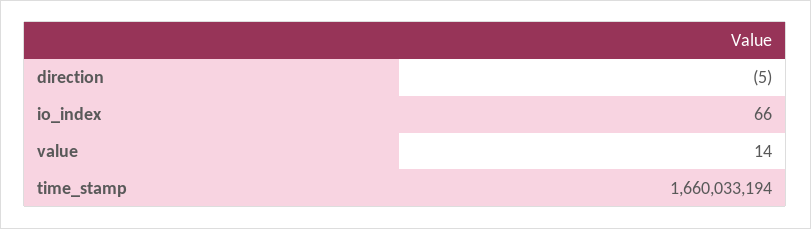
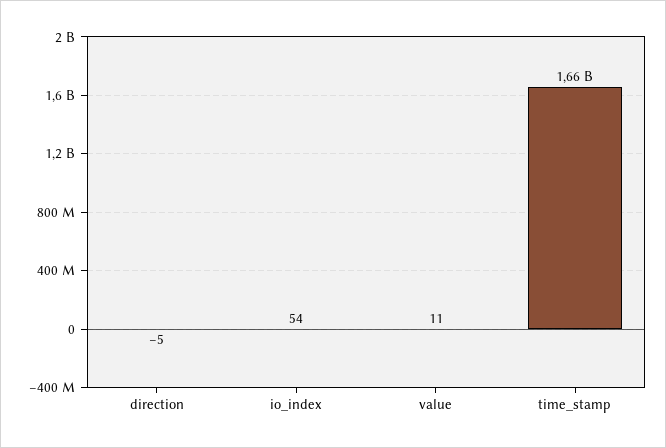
  {
    "direction": -5,
-   "io_index": 66,
+   "io_index": 54,
-   "value": 14,
+   "value": 11,
    "time_stamp": 1660033194
  }

